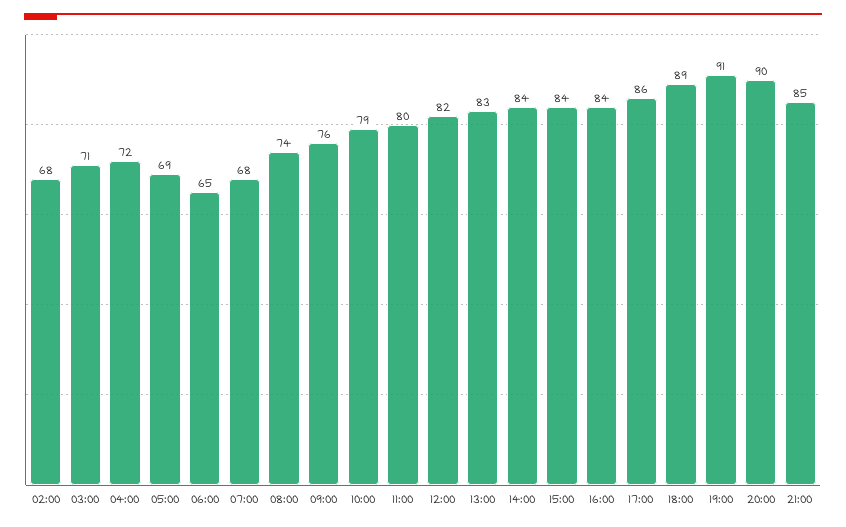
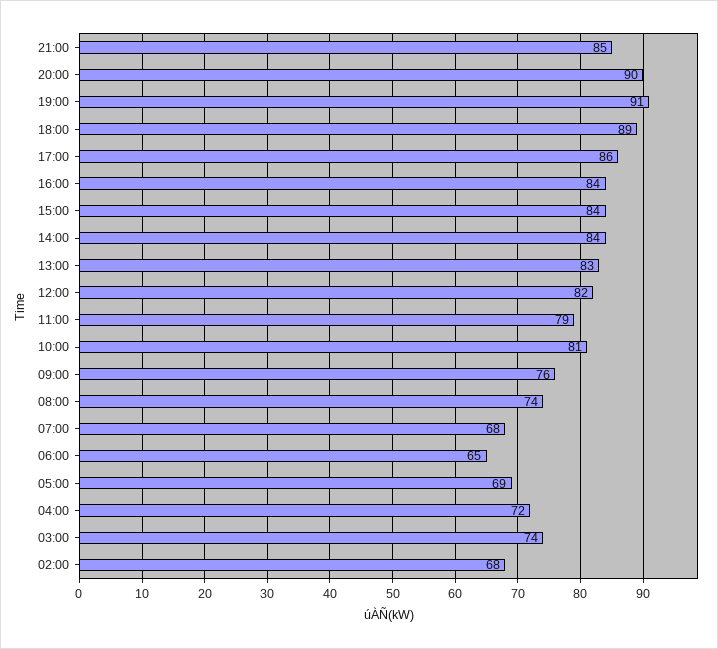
  {
    "02:00": 68,
-   "03:00": 71,
+   "03:00": 74,
    "04:00": 72,
    "05:00": 69,
    "06:00": 65,
    "07:00": 68,
    "08:00": 74,
    "09:00": 76,
-   "10:00": 79,
+   "10:00": 81,
-   "11:00": 80,
+   "11:00": 79,
    "12:00": 82,
    "13:00": 83,
    "14:00": 84,
    "15:00": 84,
    "16:00": 84,
    "17:00": 86,
    "18:00": 89,
    "19:00": 91,
    "20:00": 90,
    "21:00": 85
  }

